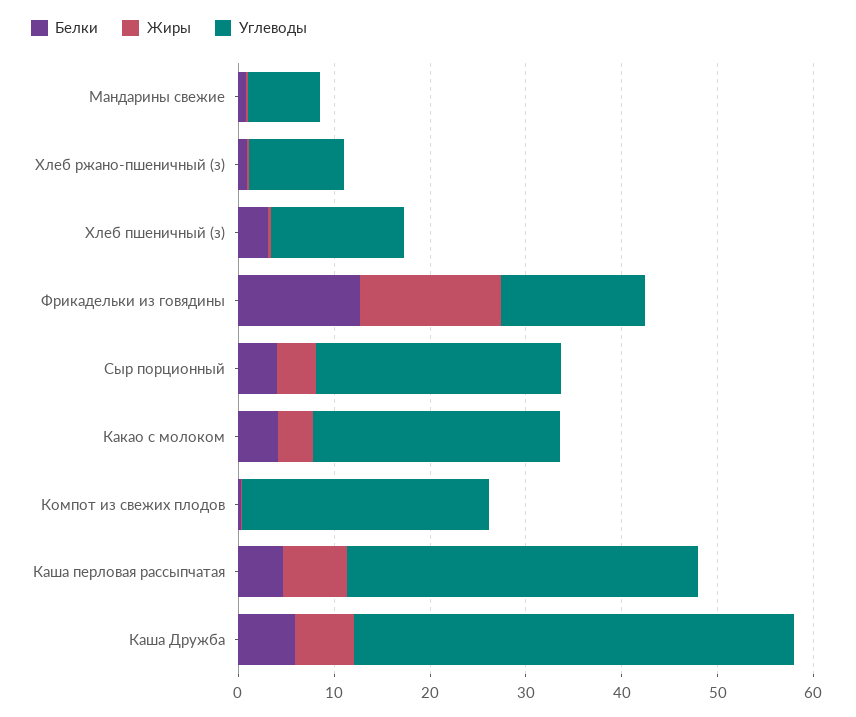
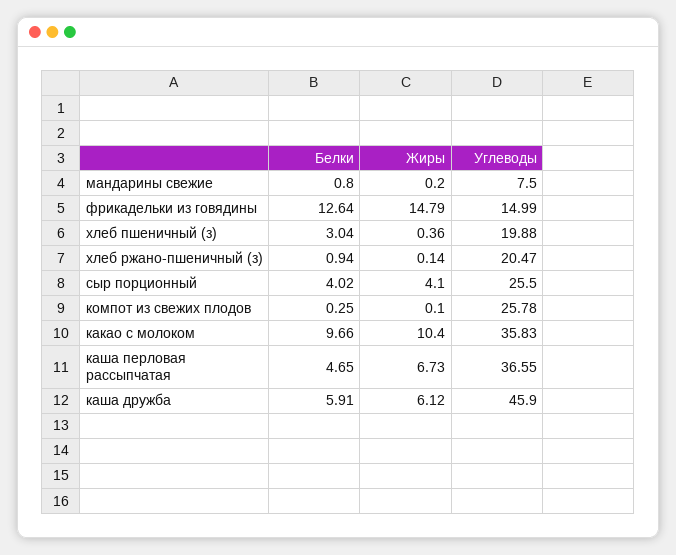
  {
    "Белки": {
      "Мандарины свежие": 0.8,
      "Хлеб ржано-пшеничный (з)": 0.94,
      "Хлеб пшеничный (з)": 3.04,
      "Фрикадельки из говядины": 12.64,
      "Сыр порционный": 4.02,
-     "Какао с молоком": 4,
+     "Какао с молоком": 9.66,
      "Компот из свежих плодов": 0.25,
      "Каша перловая рассыпчатая": 4.65,
      "Каша Дружба": 5.91
    },
    "Жиры": {
      "Мандарины свежие": 0.2,
      "Хлеб ржано-пшеничный (з)": 0.14,
      "Хлеб пшеничный (з)": 0.36,
      "Фрикадельки из говядины": 14.79,
      "Сыр порционный": 4.1,
-     "Какао с молоком": 4,
+     "Какао с молоком": 10.4,
      "Компот из свежих плодов": 0.1,
      "Каша перловая рассыпчатая": 6.73,
      "Каша Дружба": 6.12
    },
    "Углеводы": {
      "Мандарины свежие": 7.5,
-     "Хлеб ржано-пшеничный (з)": 10,
+     "Хлеб ржано-пшеничный (з)": 20.47,
-     "Хлеб пшеничный (з)": 14,
+     "Хлеб пшеничный (з)": 19.88,
      "Фрикадельки из говядины": 14.99,
      "Сыр порционный": 25.5,
-     "Какао с молоком": 26,
+     "Какао с молоком": 35.83,
      "Компот из свежих плодов": 25.78,
      "Каша перловая рассыпчатая": 36.55,
      "Каша Дружба": 45.9
    }
  }

